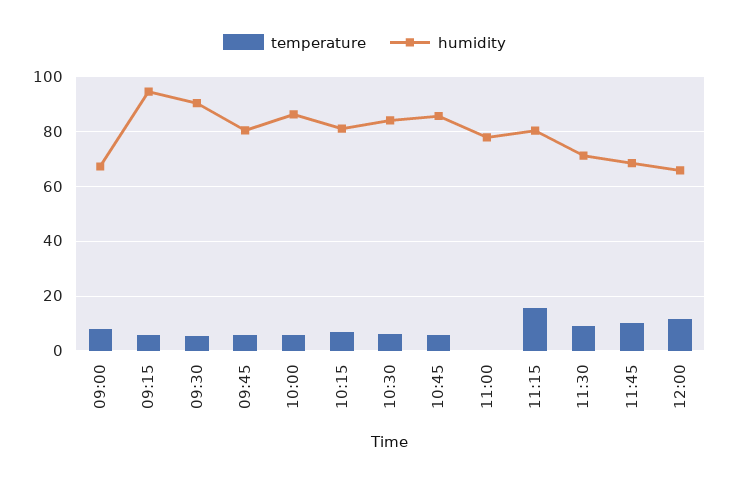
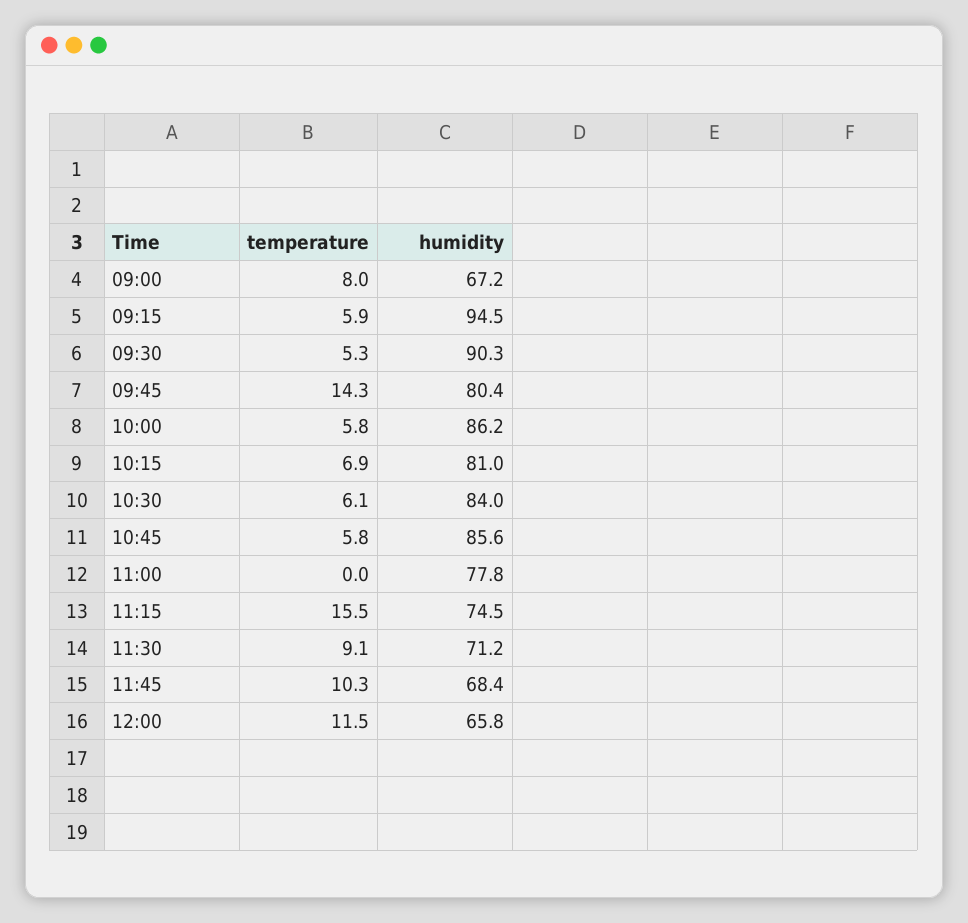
  {
    "temperature": {
      "09:00": 8,
      "09:15": 5.9,
      "09:30": 5.3,
-     "09:45": 5,
+     "09:45": 14.3,
      "10:00": 5.8,
      "10:15": 6.9,
      "10:30": 6.1,
      "10:45": 5.8,
      "11:00": 0,
      "11:15": 15.5,
      "11:30": 9.1,
      "11:45": 10.3,
      "12:00": 11.5
    },
    "humidity": {
      "09:00": 67.2,
      "09:15": 94.5,
      "09:30": 90.3,
      "09:45": 80.4,
      "10:00": 86.2,
      "10:15": 81,
      "10:30": 84,
      "10:45": 85.6,
      "11:00": 77.8,
-     "11:15": 80,
+     "11:15": 74.5,
      "11:30": 71.2,
      "11:45": 68.4,
      "12:00": 65.8
    }
  }

